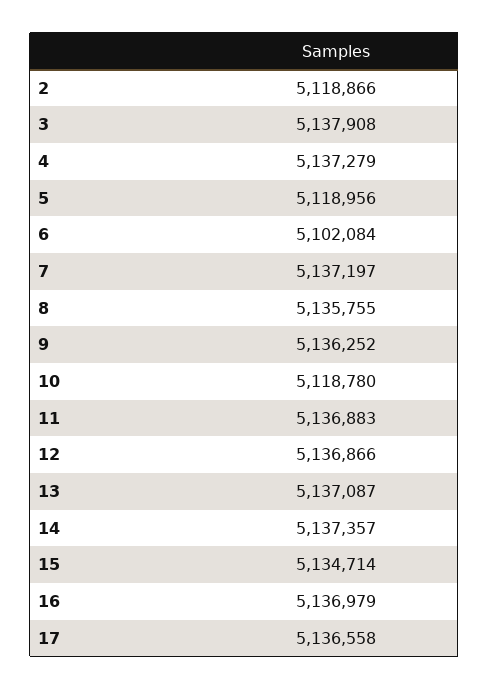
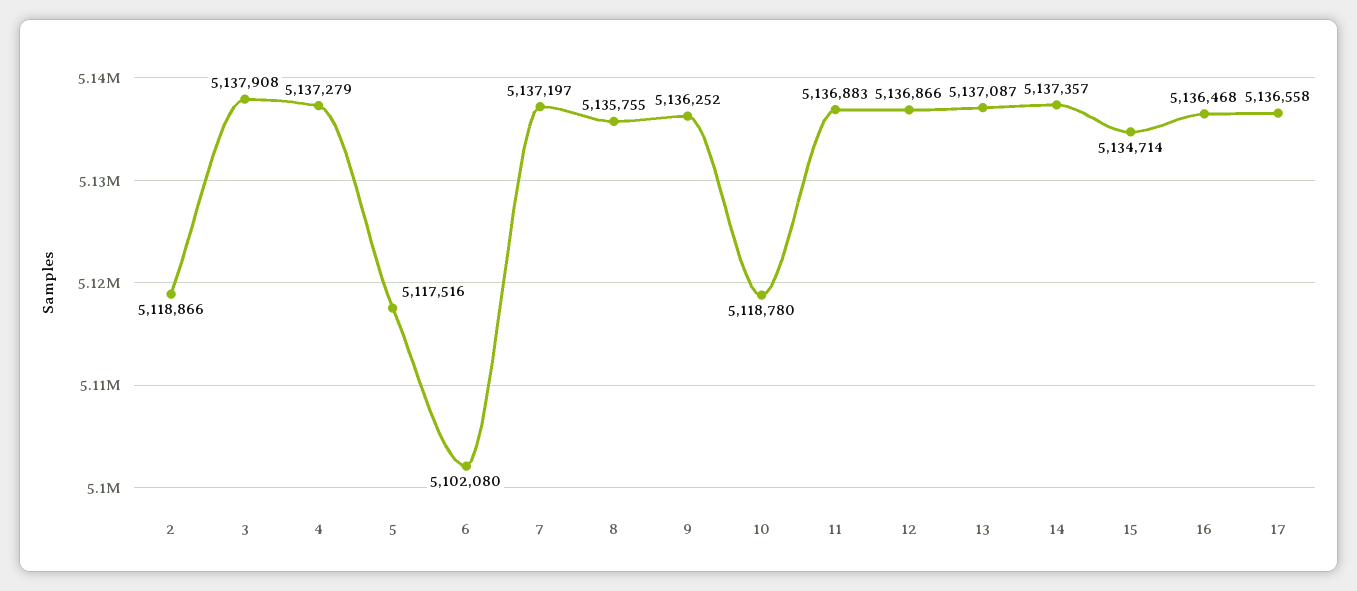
  {
    "2": 5118866,
    "3": 5137908,
    "4": 5137279,
-   "5": 5118956,
+   "5": 5117516,
-   "6": 5102084,
+   "6": 5102080,
    "7": 5137197,
    "8": 5135755,
    "9": 5136252,
    "10": 5118780,
    "11": 5136883,
    "12": 5136866,
    "13": 5137087,
    "14": 5137357,
    "15": 5134714,
-   "16": 5136979,
+   "16": 5136468,
    "17": 5136558
  }

